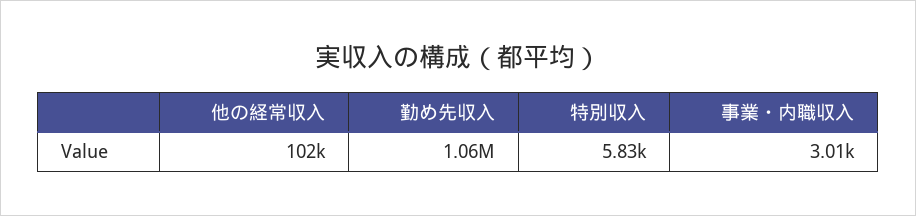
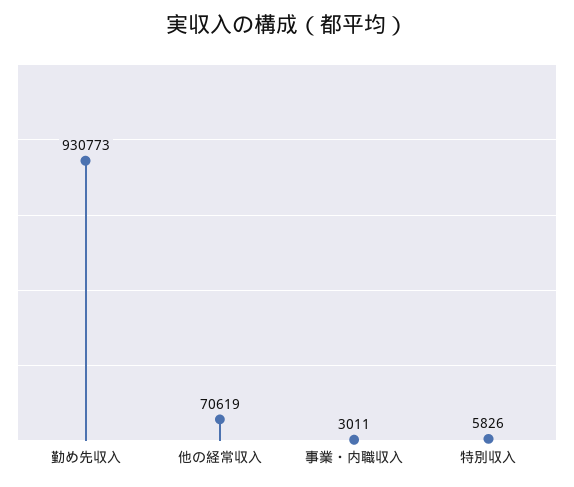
  {
-   "他の経常収入": 102000,
+   "他の経常収入": 70619,
-   "勤め先収入": 1060000,
+   "勤め先収入": 930773,
    "特別収入": 5826,
    "事業・内職収入": 3011
  }

